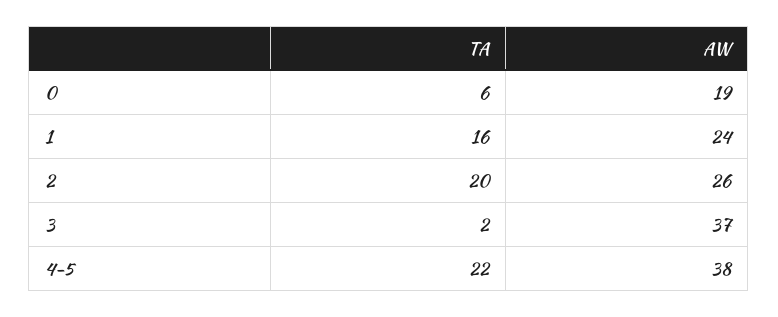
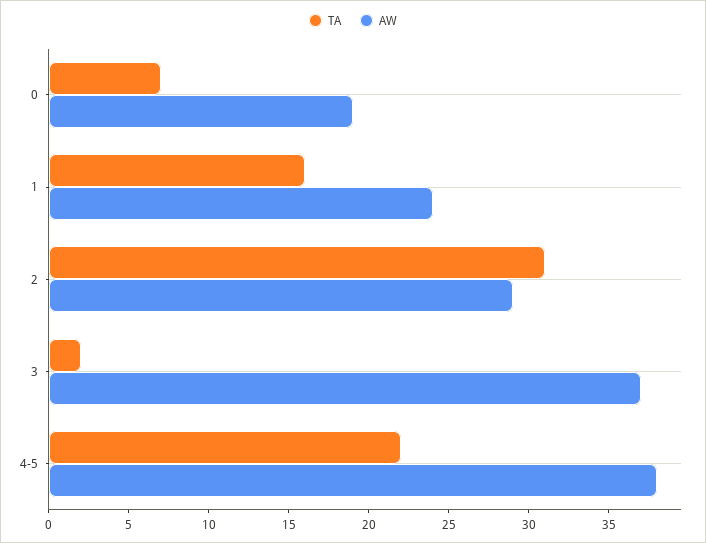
  {
    "TA": {
-     "0": 6,
+     "0": 7,
      "1": 16,
-     "2": 20,
+     "2": 31,
      "3": 2,
      "4-5": 22
    },
    "AW": {
      "0": 19,
      "1": 24,
-     "2": 26,
+     "2": 29,
      "3": 37,
      "4-5": 38
    }
  }

